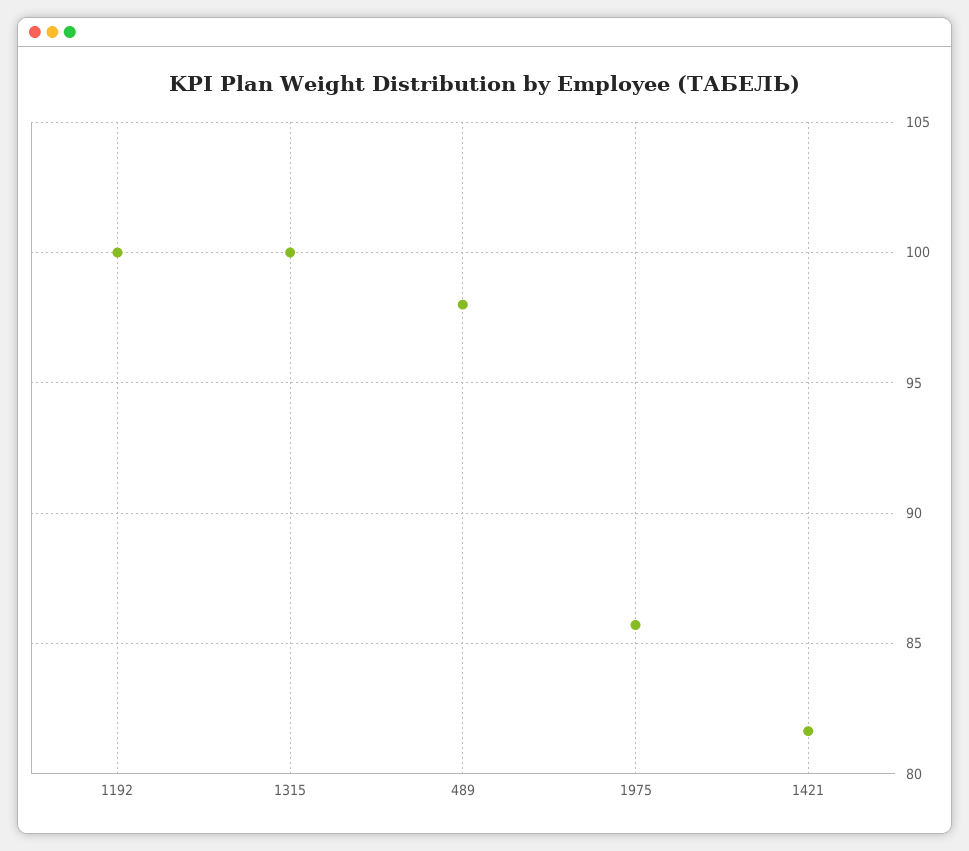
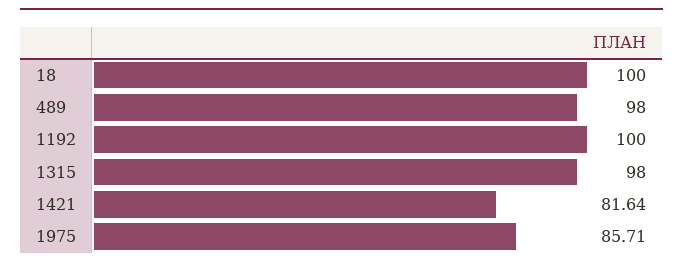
  {
    "1192": 100,
-   "1315": 100,
+   "1315": 98,
    "489": 98,
    "1975": 85.71,
-   "1421": 81.64
+   "1421": 81.64,
+   "18": 100
  }

